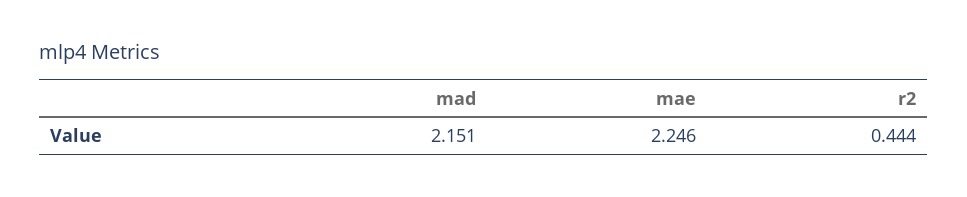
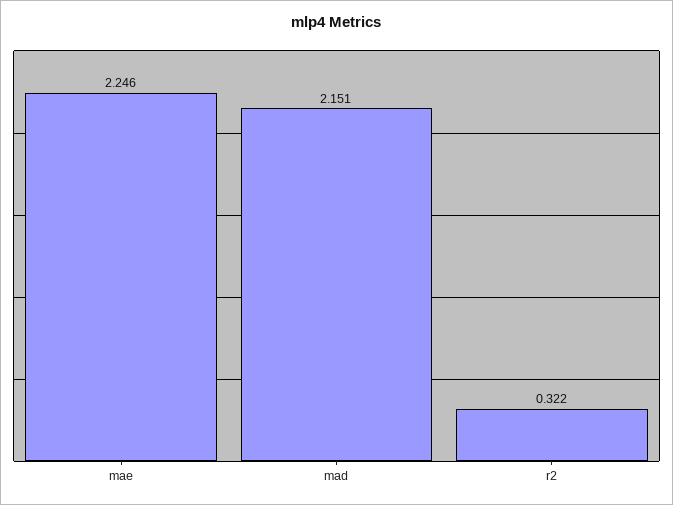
  {
    "mad": 2.151,
    "mae": 2.246,
-   "r2": 0.444
+   "r2": 0.322
  }

